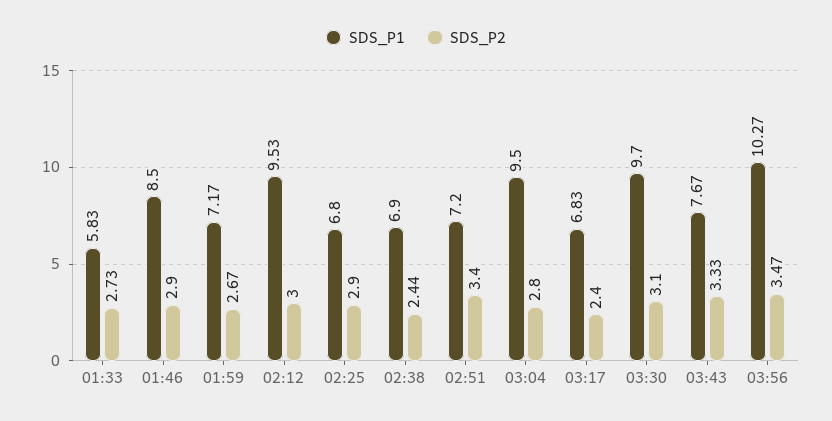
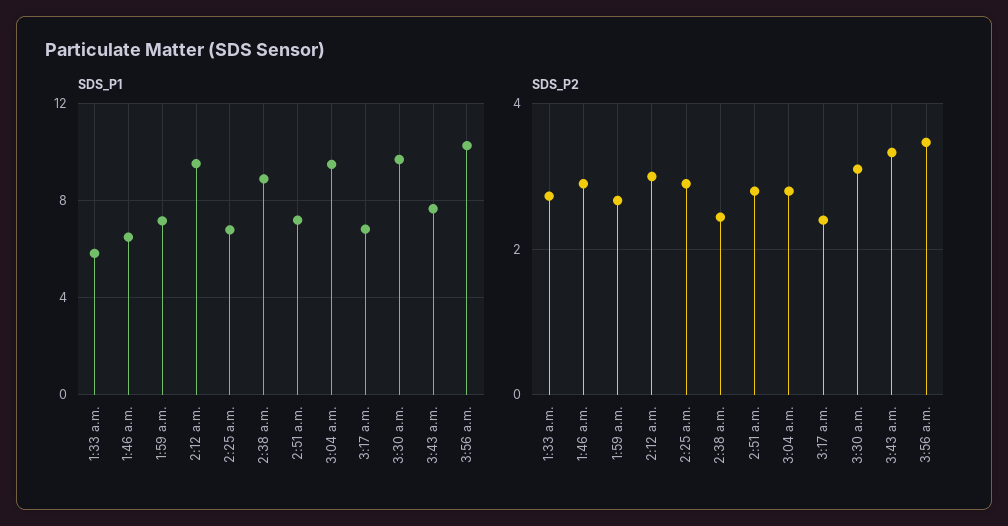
  {
    "SDS_P1": {
      "01:33": 5.83,
-     "01:46": 8.5,
+     "01:46": 6.5,
      "01:59": 7.17,
      "02:12": 9.53,
      "02:25": 6.8,
-     "02:38": 6.9,
+     "02:38": 9,
      "02:51": 7.2,
      "03:04": 9.5,
      "03:17": 6.83,
      "03:30": 9.7,
      "03:43": 7.67,
      "03:56": 10.27
    },
    "SDS_P2": {
      "01:33": 2.73,
      "01:46": 2.9,
      "01:59": 2.67,
      "02:12": 3,
      "02:25": 2.9,
      "02:38": 2.44,
-     "02:51": 3.4,
+     "02:51": 2.8,
      "03:04": 2.8,
      "03:17": 2.4,
      "03:30": 3.1,
      "03:43": 3.33,
      "03:56": 3.47
    }
  }

